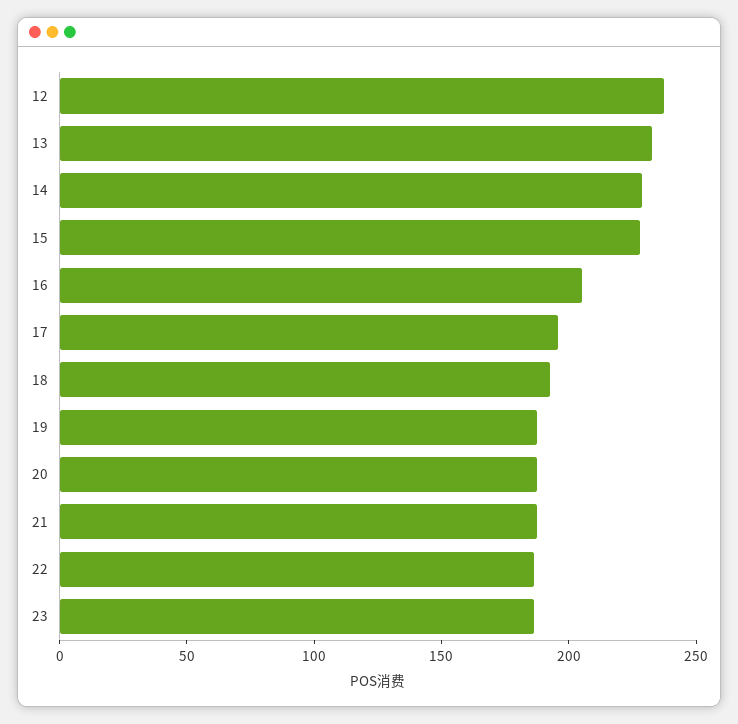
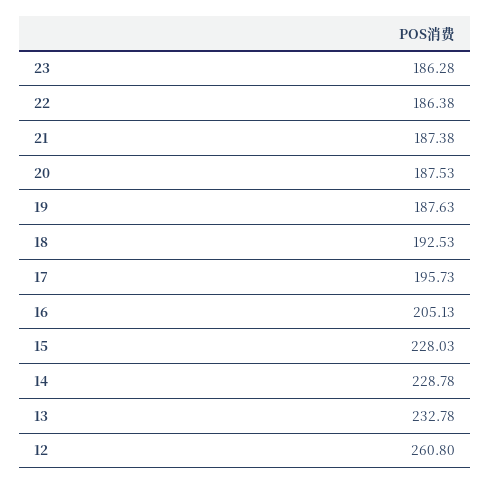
  {
-   "12": 240,
+   "12": 260.8,
    "13": 232.78,
    "14": 228.78,
    "15": 228.03,
    "16": 205.13,
    "17": 195.73,
    "18": 192.53,
    "19": 187.63,
    "20": 187.53,
    "21": 187.38,
    "22": 186.38,
    "23": 186.28
  }

